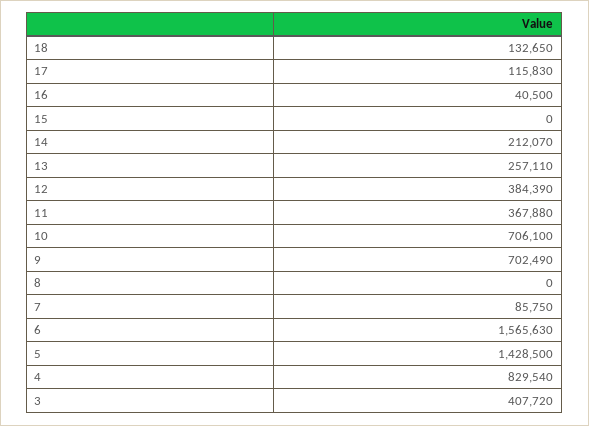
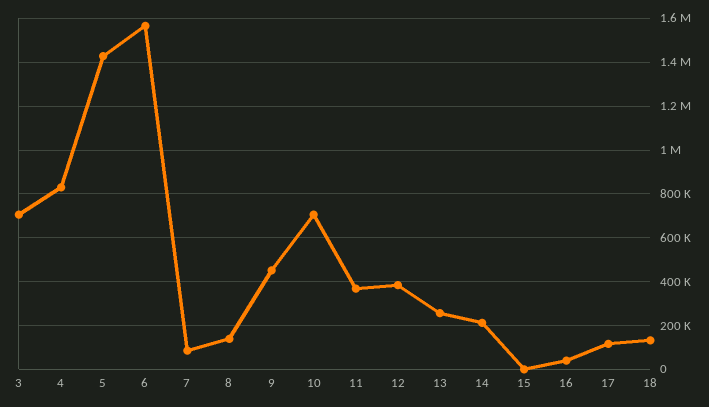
  {
    "18": 132650,
    "17": 115830,
    "16": 40500,
    "15": 0,
    "14": 212070,
    "13": 257110,
    "12": 384390,
    "11": 367880,
    "10": 706100,
-   "9": 702490,
+   "9": 450000,
-   "8": 0,
+   "8": 150000,
    "7": 85750,
    "6": 1565630,
    "5": 1428500,
    "4": 829540,
-   "3": 407720
+   "3": 700000
  }

